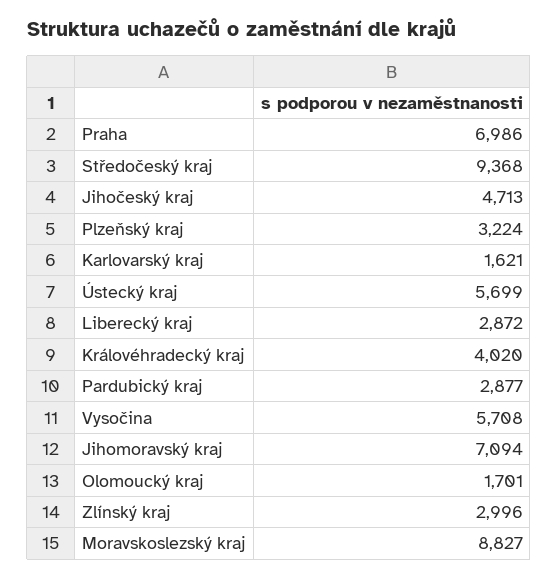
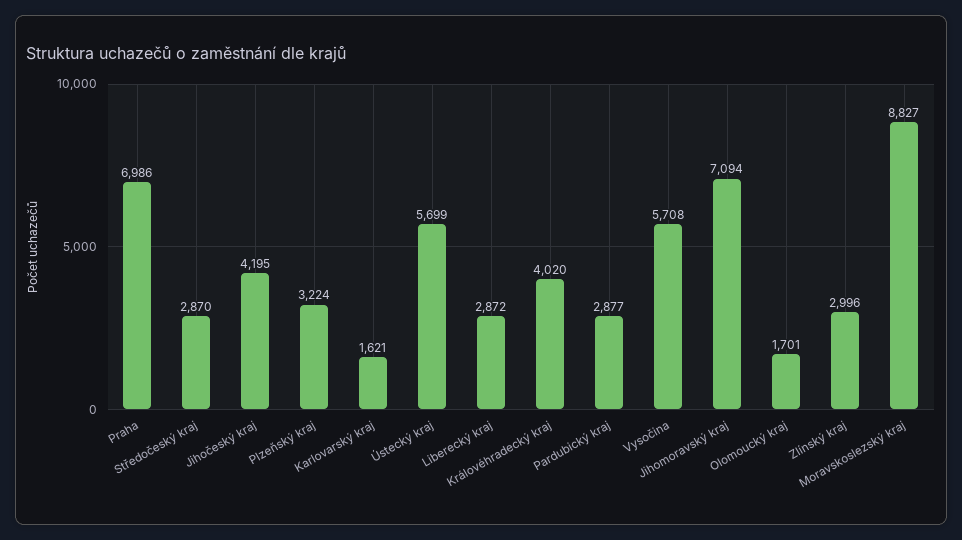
  {
    "Praha": 6986,
-   "Středočeský kraj": 9368,
+   "Středočeský kraj": 2870,
-   "Jihočeský kraj": 4713,
+   "Jihočeský kraj": 4195,
    "Plzeňský kraj": 3224,
    "Karlovarský kraj": 1621,
    "Ústecký kraj": 5699,
    "Liberecký kraj": 2872,
    "Královéhradecký kraj": 4020,
    "Pardubický kraj": 2877,
    "Vysočina": 5708,
    "Jihomoravský kraj": 7094,
    "Olomoucký kraj": 1701,
    "Zlínský kraj": 2996,
    "Moravskoslezský kraj": 8827
  }

